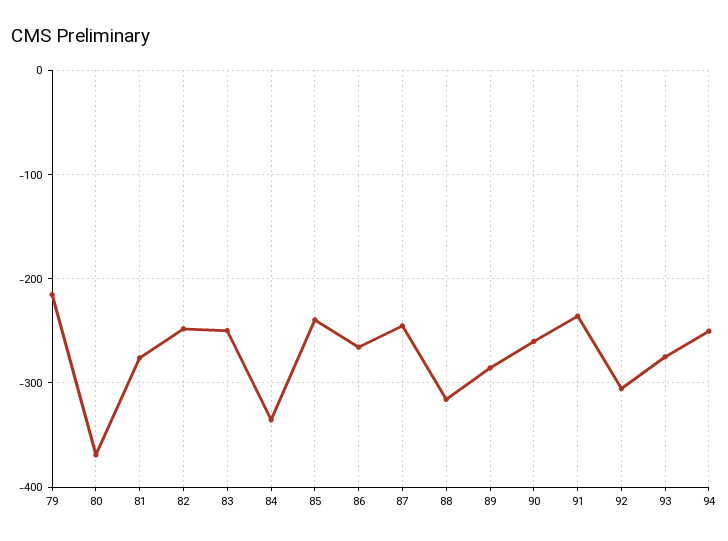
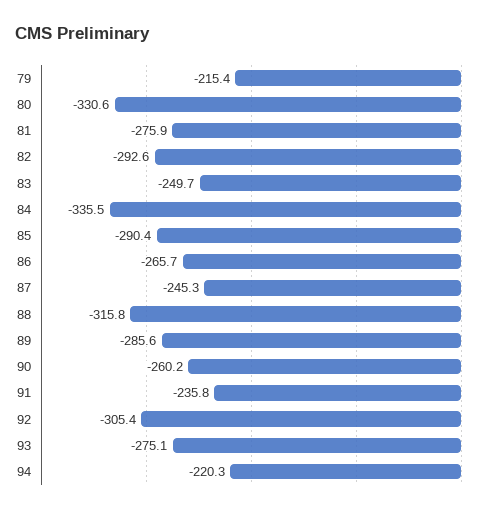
  {
    "79": -215.4,
-   "80": -370,
+   "80": -330.6,
    "81": -275.9,
-   "82": -250,
+   "82": -292.6,
    "83": -249.7,
    "84": -335.5,
-   "85": -240,
+   "85": -290.4,
    "86": -265.7,
    "87": -245.3,
    "88": -315.8,
    "89": -285.6,
    "90": -260.2,
    "91": -235.8,
    "92": -305.4,
    "93": -275.1,
-   "94": -250
+   "94": -220.3
  }

